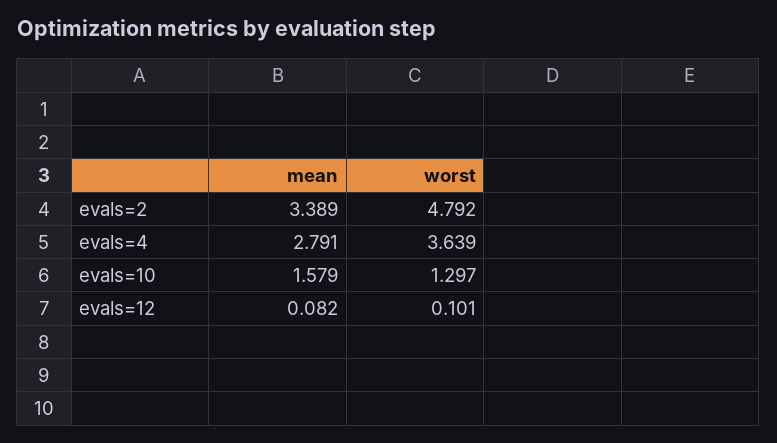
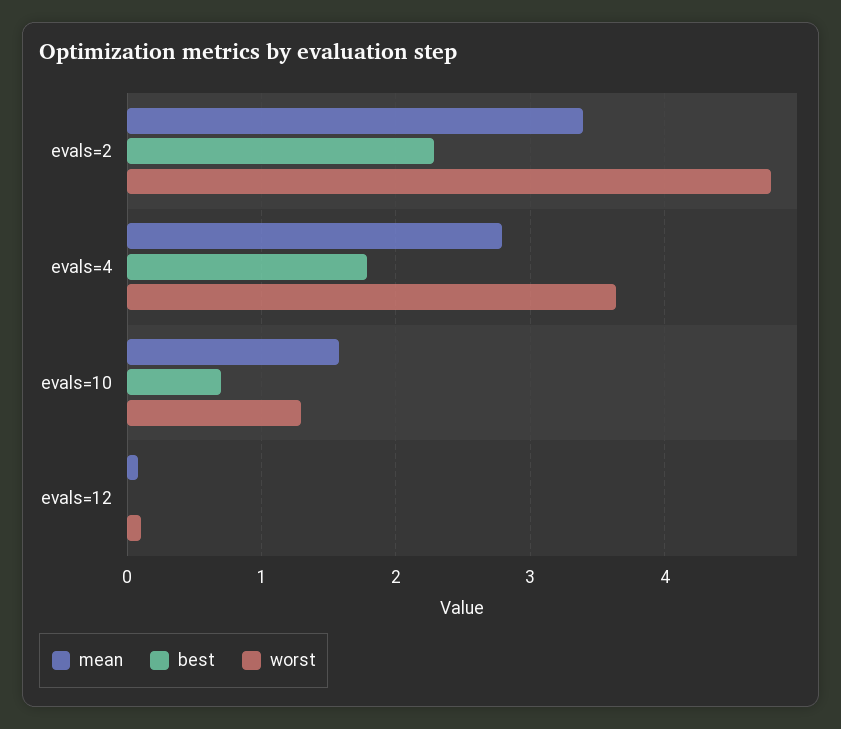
  {
    "mean": {
      "evals=2": 3.389,
      "evals=4": 2.791,
      "evals=10": 1.579,
      "evals=12": 0.082
    },
    "worst": {
      "evals=2": 4.792,
      "evals=4": 3.639,
      "evals=10": 1.297,
      "evals=12": 0.101
-   }
+   },
+   "best": {
+     "evals=2": 2.3,
+     "evals=4": 1.8,
+     "evals=10": 0.7,
+     "evals=12": 0
+   }
  }

